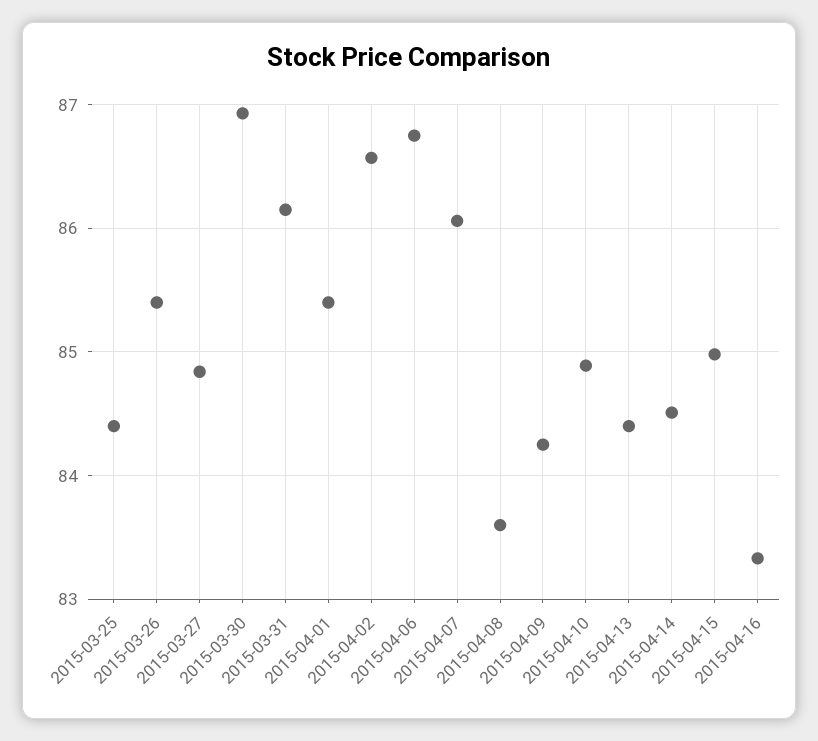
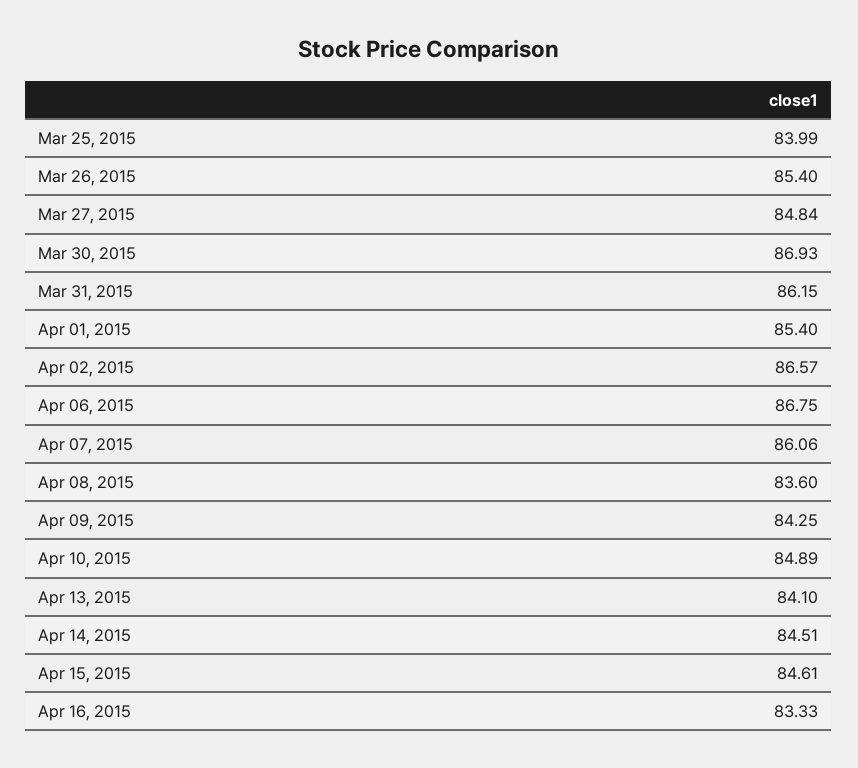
  {
-   "2015-03-25": 84.4,
+   "2015-03-25": 83.99,
    "2015-03-26": 85.4,
    "2015-03-27": 84.84,
    "2015-03-30": 86.93,
    "2015-03-31": 86.15,
    "2015-04-01": 85.4,
    "2015-04-02": 86.57,
    "2015-04-06": 86.75,
    "2015-04-07": 86.06,
    "2015-04-08": 83.6,
    "2015-04-09": 84.25,
    "2015-04-10": 84.89,
-   "2015-04-13": 84.4,
+   "2015-04-13": 84.1,
    "2015-04-14": 84.51,
-   "2015-04-15": 85,
+   "2015-04-15": 84.61,
    "2015-04-16": 83.33
  }

